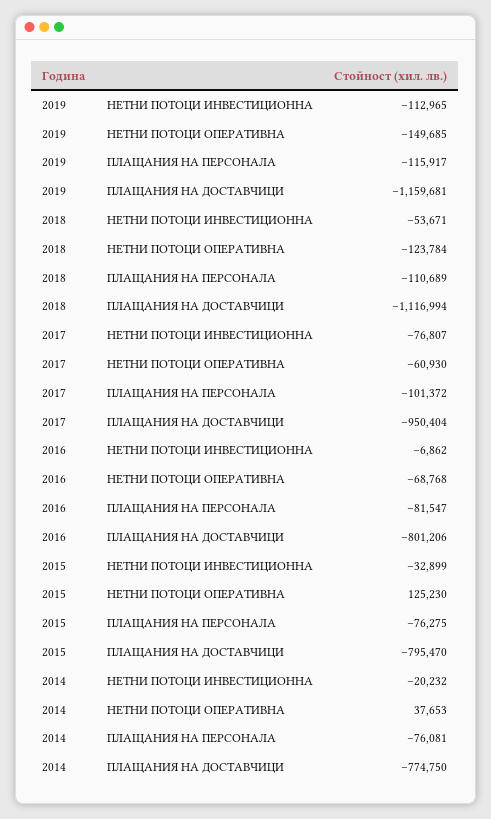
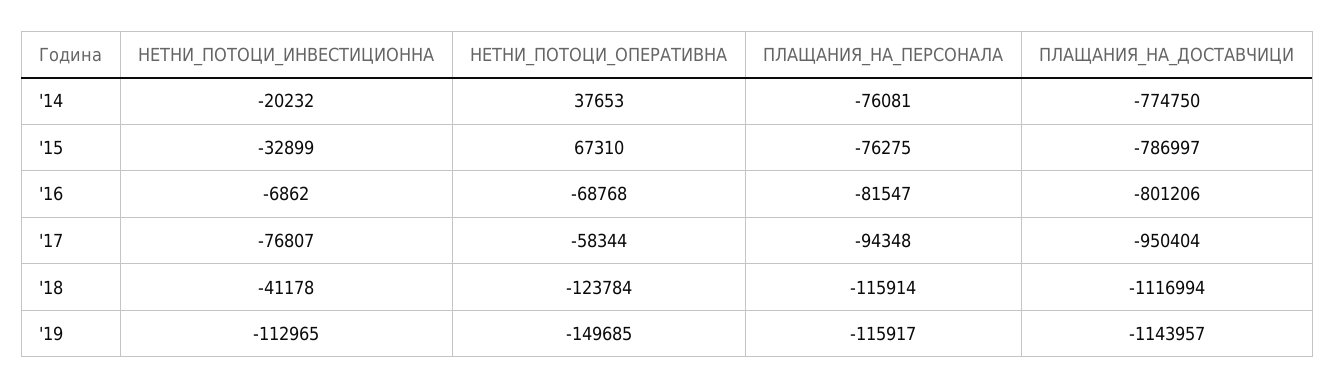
  {
    "2019": {
      "НЕТНИ ПОТОЦИ ИНВЕСТИЦИОННА": -112965,
      "НЕТНИ ПОТОЦИ ОПЕРАТИВНА": -149685,
      "ПЛАЩАНИЯ НА ПЕРСОНАЛА": -115917,
-     "ПЛАЩАНИЯ НА ДОСТАВЧИЦИ": -1159681
+     "ПЛАЩАНИЯ НА ДОСТАВЧИЦИ": -1143957
    },
    "2018": {
-     "НЕТНИ ПОТОЦИ ИНВЕСТИЦИОННА": -53671,
+     "НЕТНИ ПОТОЦИ ИНВЕСТИЦИОННА": -41178,
      "НЕТНИ ПОТОЦИ ОПЕРАТИВНА": -123784,
-     "ПЛАЩАНИЯ НА ПЕРСОНАЛА": -110689,
+     "ПЛАЩАНИЯ НА ПЕРСОНАЛА": -115914,
      "ПЛАЩАНИЯ НА ДОСТАВЧИЦИ": -1116994
    },
    "2017": {
      "НЕТНИ ПОТОЦИ ИНВЕСТИЦИОННА": -76807,
-     "НЕТНИ ПОТОЦИ ОПЕРАТИВНА": -60930,
+     "НЕТНИ ПОТОЦИ ОПЕРАТИВНА": -58344,
-     "ПЛАЩАНИЯ НА ПЕРСОНАЛА": -101372,
+     "ПЛАЩАНИЯ НА ПЕРСОНАЛА": -94348,
      "ПЛАЩАНИЯ НА ДОСТАВЧИЦИ": -950404
    },
    "2016": {
      "НЕТНИ ПОТОЦИ ИНВЕСТИЦИОННА": -6862,
      "НЕТНИ ПОТОЦИ ОПЕРАТИВНА": -68768,
      "ПЛАЩАНИЯ НА ПЕРСОНАЛА": -81547,
      "ПЛАЩАНИЯ НА ДОСТАВЧИЦИ": -801206
    },
    "2015": {
      "НЕТНИ ПОТОЦИ ИНВЕСТИЦИОННА": -32899,
-     "НЕТНИ ПОТОЦИ ОПЕРАТИВНА": 125230,
+     "НЕТНИ ПОТОЦИ ОПЕРАТИВНА": 67310,
      "ПЛАЩАНИЯ НА ПЕРСОНАЛА": -76275,
-     "ПЛАЩАНИЯ НА ДОСТАВЧИЦИ": -795470
+     "ПЛАЩАНИЯ НА ДОСТАВЧИЦИ": -786997
    },
    "2014": {
      "НЕТНИ ПОТОЦИ ИНВЕСТИЦИОННА": -20232,
      "НЕТНИ ПОТОЦИ ОПЕРАТИВНА": 37653,
      "ПЛАЩАНИЯ НА ПЕРСОНАЛА": -76081,
      "ПЛАЩАНИЯ НА ДОСТАВЧИЦИ": -774750
    }
  }

